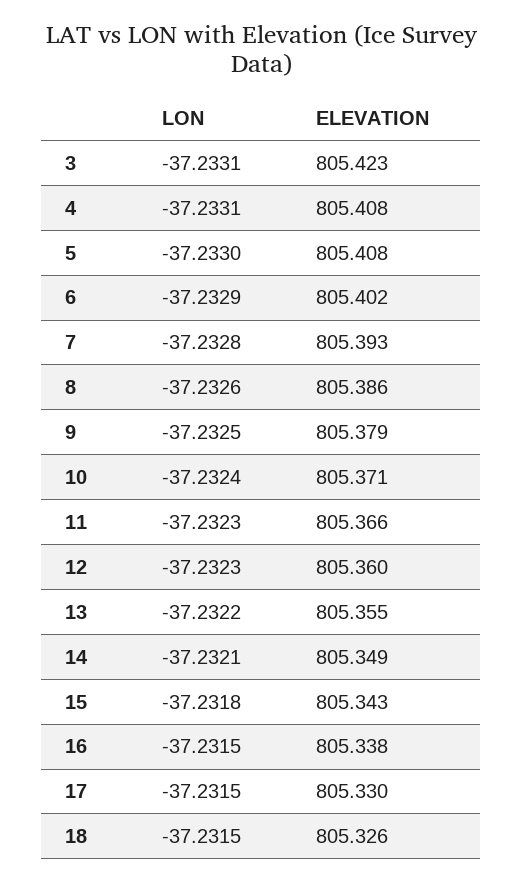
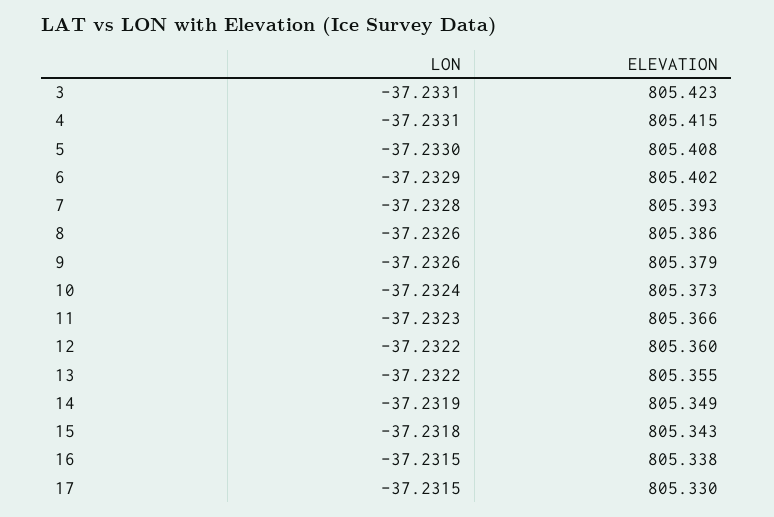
  {
    "LON": {
      "3": -37.2331,
      "4": -37.2331,
      "5": -37.233,
      "6": -37.2329,
      "7": -37.2328,
      "8": -37.2326,
-     "9": -37.2325,
+     "9": -37.2326,
      "10": -37.2324,
      "11": -37.2323,
-     "12": -37.2323,
+     "12": -37.2322,
      "13": -37.2322,
-     "14": -37.2321,
+     "14": -37.2319,
      "15": -37.2318,
      "16": -37.2315,
-     "17": -37.2315,
+     "17": -37.2315
-     "18": -37.2315
    },
    "ELEVATION": {
      "3": 805.423,
-     "4": 805.408,
+     "4": 805.415,
      "5": 805.408,
      "6": 805.402,
      "7": 805.393,
      "8": 805.386,
      "9": 805.379,
-     "10": 805.371,
+     "10": 805.373,
      "11": 805.366,
      "12": 805.36,
      "13": 805.355,
      "14": 805.349,
      "15": 805.343,
      "16": 805.338,
-     "17": 805.33,
+     "17": 805.33
-     "18": 805.326
    }
  }

